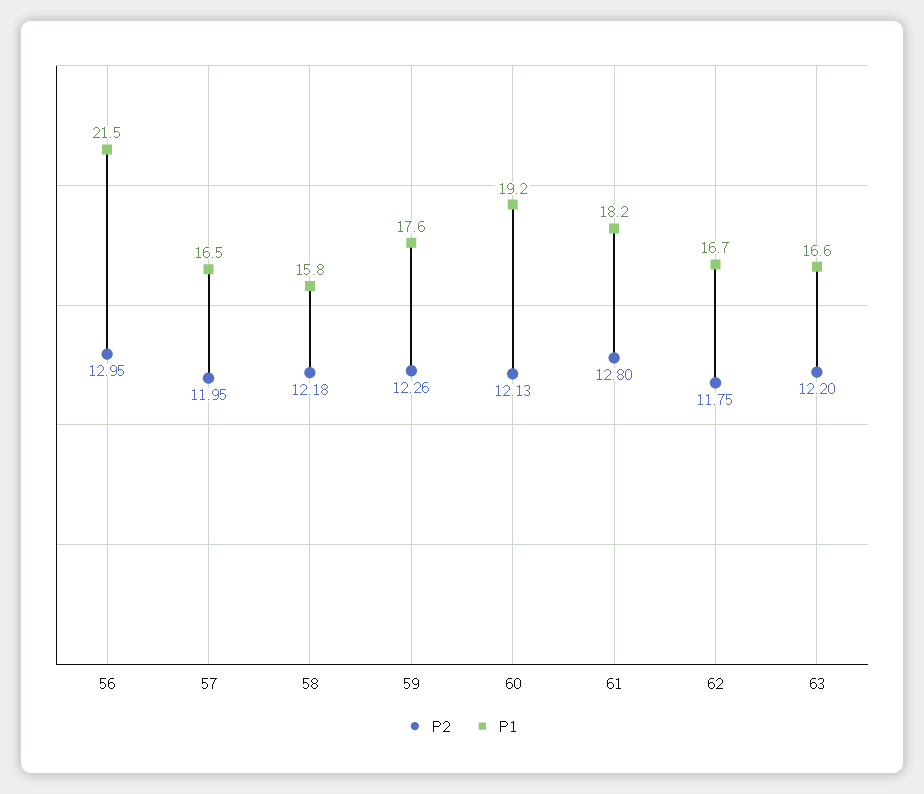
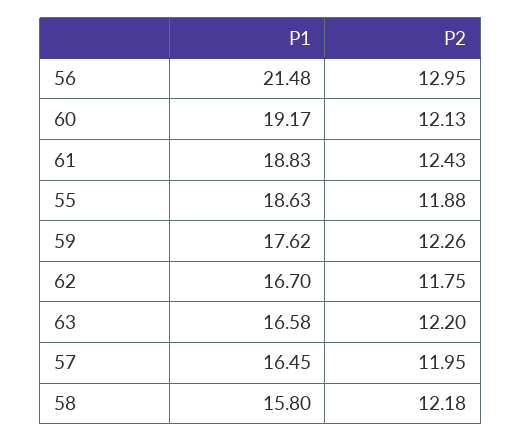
  {
    "P2": {
      "56": 12.95,
      "57": 11.95,
      "58": 12.18,
      "59": 12.26,
      "60": 12.13,
-     "61": 12.8,
+     "61": 12.43,
      "62": 11.75,
-     "63": 12.2
+     "63": 12.2,
+     "55": 11.88
    },
    "P1": {
      "56": 21.48,
      "57": 16.45,
      "58": 15.8,
      "59": 17.62,
      "60": 19.17,
-     "61": 18.2,
+     "61": 18.83,
      "62": 16.7,
-     "63": 16.58
+     "63": 16.58,
+     "55": 18.63
    }
  }

